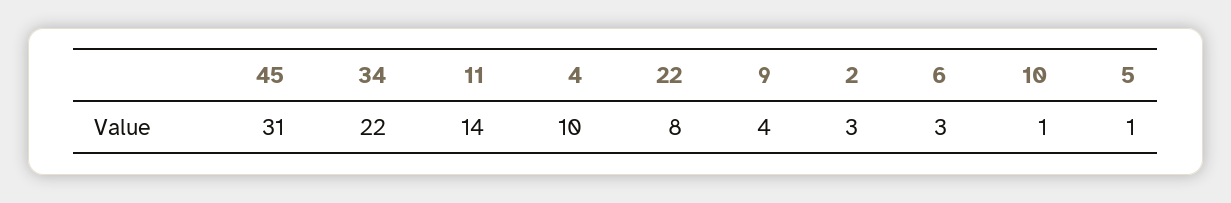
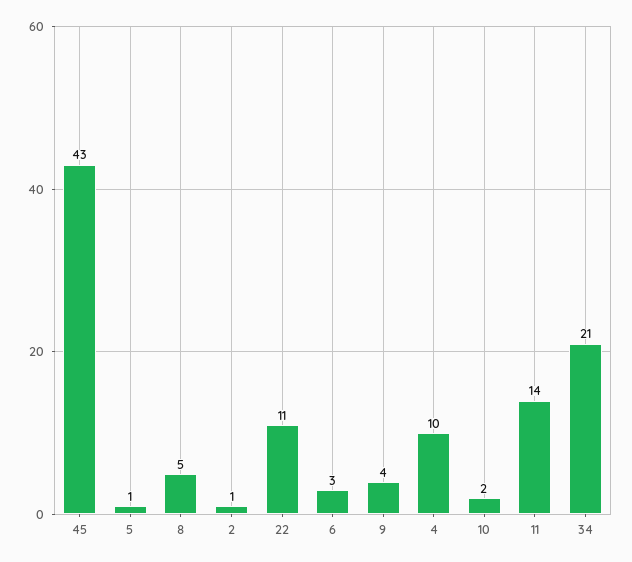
  {
-   "45": 31,
+   "45": 43,
-   "34": 22,
+   "34": 21,
    "11": 14,
    "4": 10,
-   "22": 8,
+   "22": 11,
    "9": 4,
-   "2": 3,
+   "2": 1,
    "6": 3,
-   "10": 1,
+   "10": 2,
-   "5": 1
+   "5": 1,
+   "8": 5
  }

